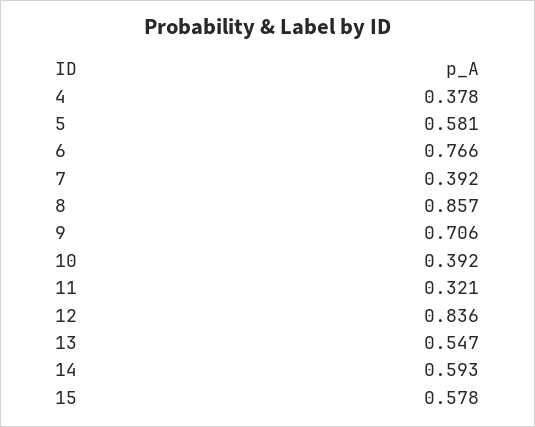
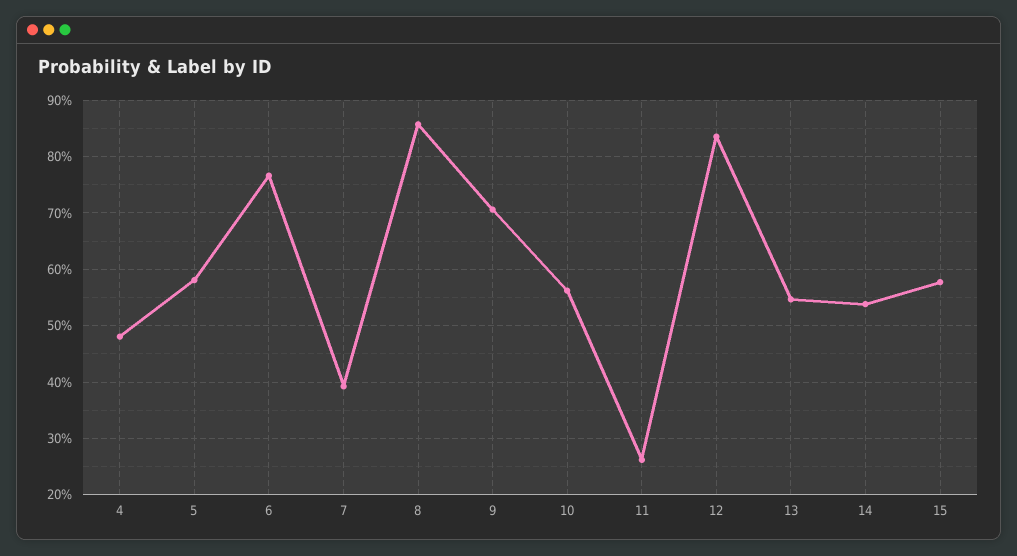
  {
-   "4": 0.378,
+   "4": 0.48,
    "5": 0.581,
    "6": 0.766,
    "7": 0.392,
    "8": 0.857,
    "9": 0.706,
-   "10": 0.392,
+   "10": 0.56,
-   "11": 0.321,
+   "11": 0.26,
    "12": 0.836,
    "13": 0.547,
-   "14": 0.593,
+   "14": 0.54,
    "15": 0.578
  }

